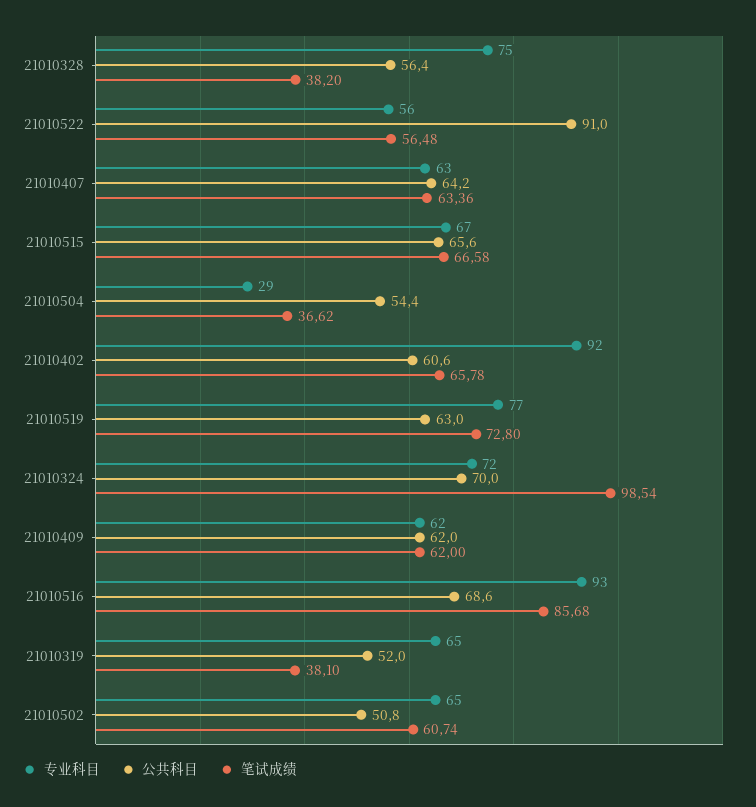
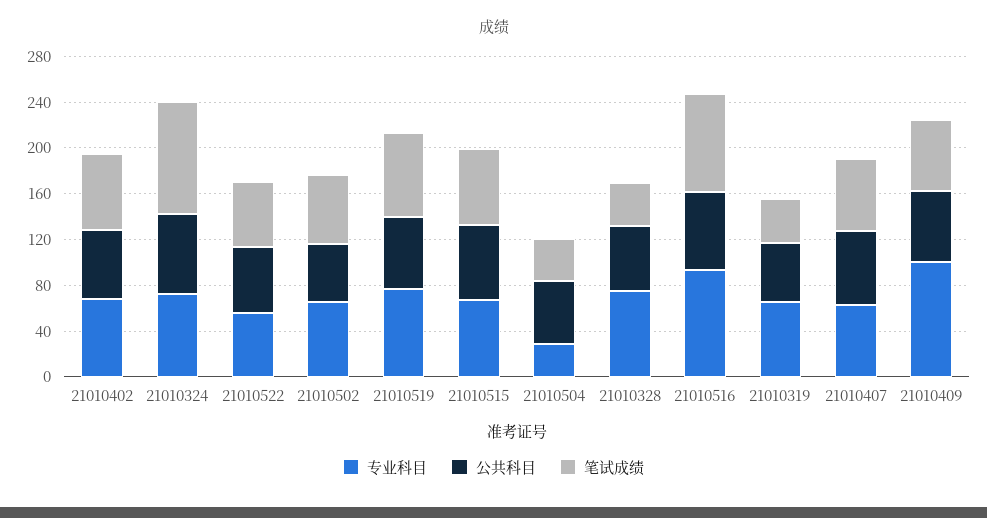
  {
    "专业科目": {
      "21010328": 75,
      "21010522": 56,
      "21010407": 63,
      "21010515": 67,
      "21010504": 29,
-     "21010402": 92,
+     "21010402": 70,
      "21010519": 77,
      "21010324": 72,
-     "21010409": 62,
+     "21010409": 100,
      "21010516": 93,
      "21010319": 65,
      "21010502": 65
    },
    "公共科目": {
      "21010328": 56.4,
-     "21010522": 91,
+     "21010522": 60,
      "21010407": 64.2,
      "21010515": 65.6,
      "21010504": 54.4,
      "21010402": 60.6,
      "21010519": 63,
      "21010324": 70,
      "21010409": 62,
      "21010516": 68.6,
      "21010319": 52,
      "21010502": 50.8
    },
    "笔试成绩": {
      "21010328": 38.2,
      "21010522": 56.48,
      "21010407": 63.36,
      "21010515": 66.58,
      "21010504": 36.62,
      "21010402": 65.78,
      "21010519": 72.8,
      "21010324": 98.54,
      "21010409": 62,
      "21010516": 85.68,
      "21010319": 38.1,
      "21010502": 60.74
    }
  }

